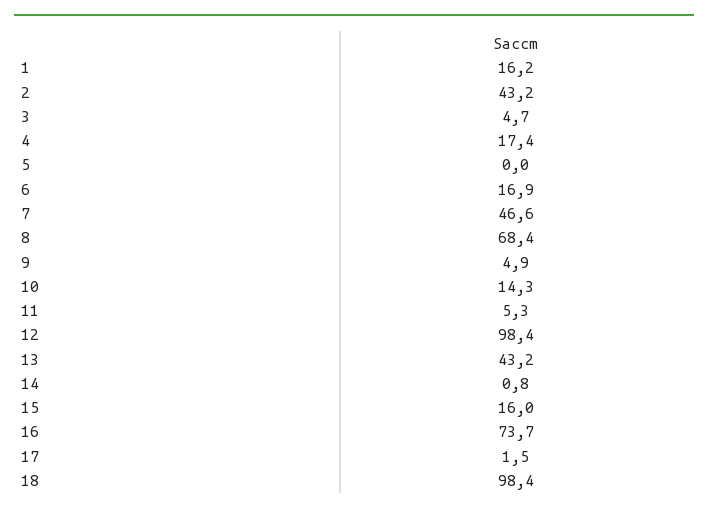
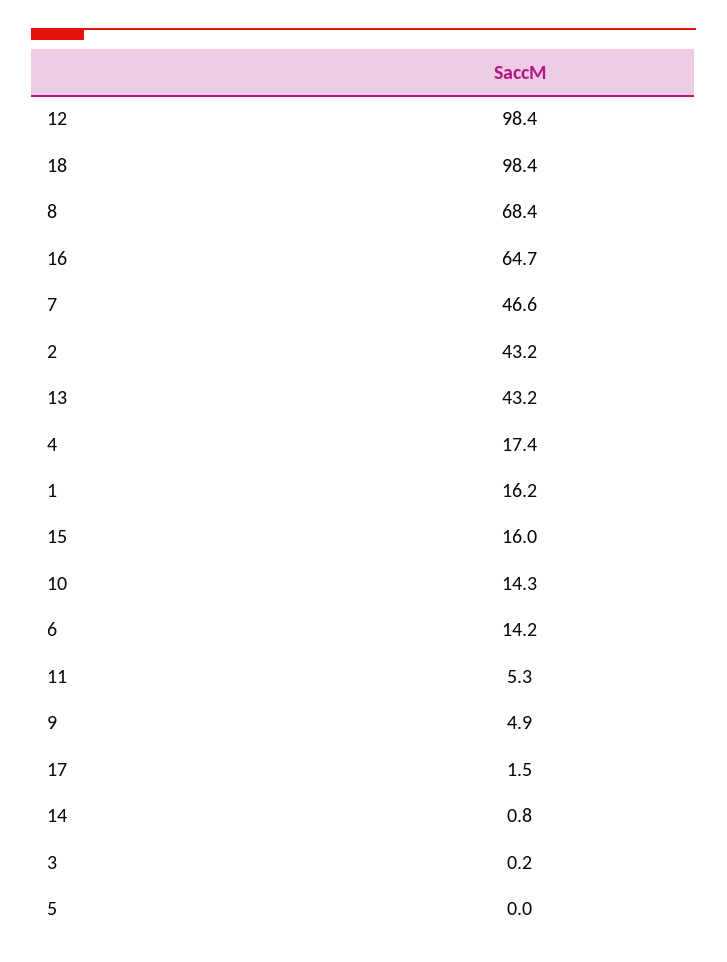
  {
    "1": 16.2,
    "2": 43.2,
-   "3": 4.7,
+   "3": 0.2,
    "4": 17.4,
    "5": 0,
-   "6": 16.9,
+   "6": 14.2,
    "7": 46.6,
    "8": 68.4,
    "9": 4.9,
    "10": 14.3,
    "11": 5.3,
    "12": 98.4,
    "13": 43.2,
    "14": 0.8,
    "15": 16,
-   "16": 73.7,
+   "16": 64.7,
    "17": 1.5,
    "18": 98.4
  }

